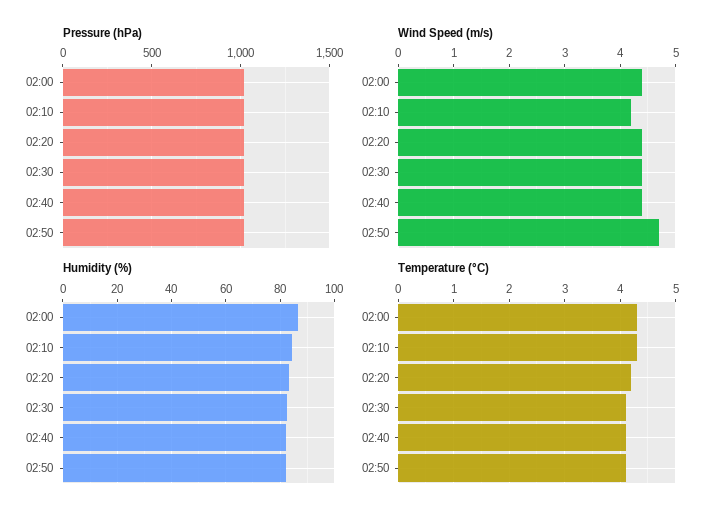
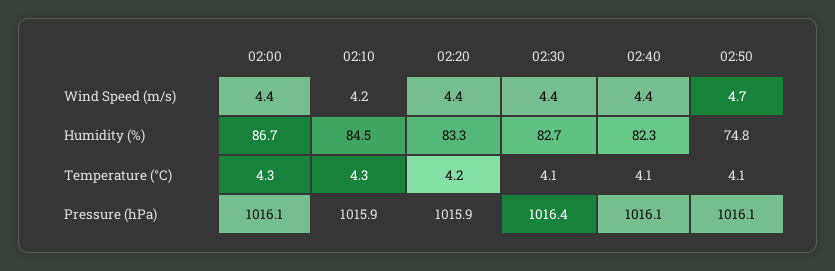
  {
    "Pressure (hPa)": {
      "02:00": 1016.1,
      "02:10": 1015.9,
      "02:20": 1015.9,
      "02:30": 1016.4,
      "02:40": 1016.1,
      "02:50": 1016.1
    },
    "Wind Speed (m/s)": {
      "02:00": 4.4,
      "02:10": 4.2,
      "02:20": 4.4,
      "02:30": 4.4,
      "02:40": 4.4,
      "02:50": 4.7
    },
    "Humidity (%)": {
      "02:00": 86.7,
      "02:10": 84.5,
      "02:20": 83.3,
      "02:30": 82.7,
      "02:40": 82.3,
-     "02:50": 82.5
+     "02:50": 74.8
    },
    "Temperature (°C)": {
      "02:00": 4.3,
      "02:10": 4.3,
      "02:20": 4.2,
      "02:30": 4.1,
      "02:40": 4.1,
      "02:50": 4.1
    }
  }

